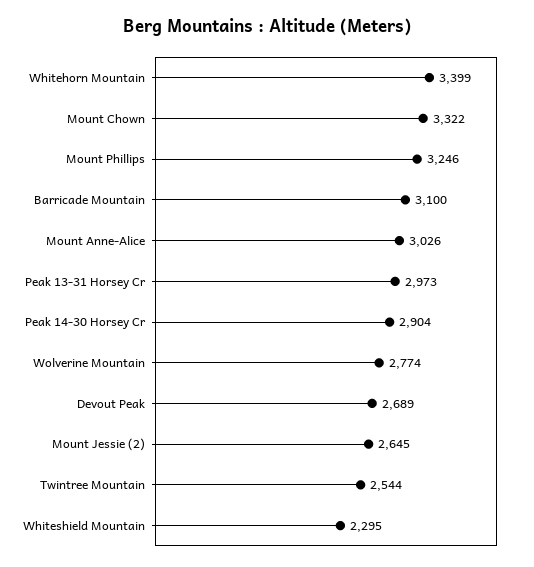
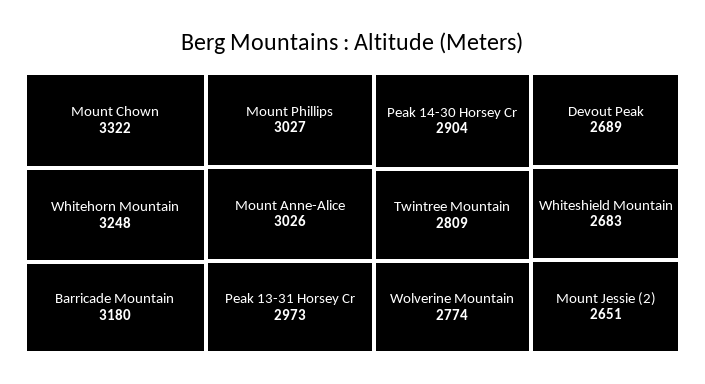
  {
-   "Whitehorn Mountain": 3399,
+   "Whitehorn Mountain": 3248,
    "Mount Chown": 3322,
-   "Mount Phillips": 3246,
+   "Mount Phillips": 3027,
-   "Barricade Mountain": 3100,
+   "Barricade Mountain": 3180,
    "Mount Anne-Alice": 3026,
    "Peak 13-31 Horsey Cr": 2973,
    "Peak 14-30 Horsey Cr": 2904,
    "Wolverine Mountain": 2774,
    "Devout Peak": 2689,
-   "Mount Jessie (2)": 2645,
+   "Mount Jessie (2)": 2651,
-   "Twintree Mountain": 2544,
+   "Twintree Mountain": 2809,
-   "Whiteshield Mountain": 2295
+   "Whiteshield Mountain": 2683
  }

